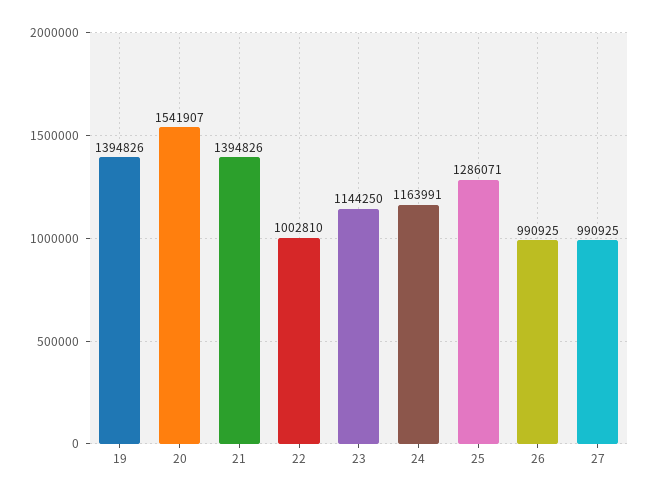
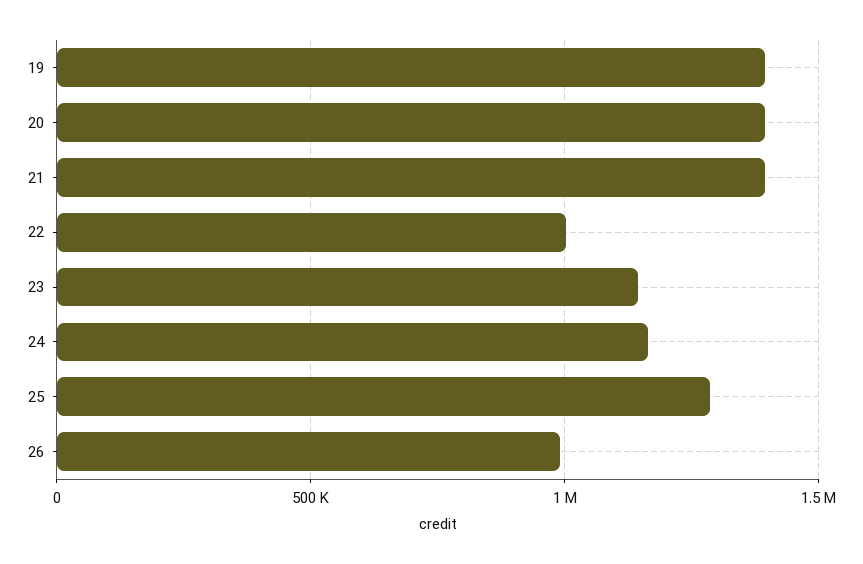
  {
    "19": 1394826,
-   "20": 1541907,
+   "20": 1400000,
    "21": 1394826,
    "22": 1002810,
    "23": 1144250,
    "24": 1163991,
    "25": 1286071,
-   "26": 990925,
+   "26": 990925
-   "27": 990925
  }

